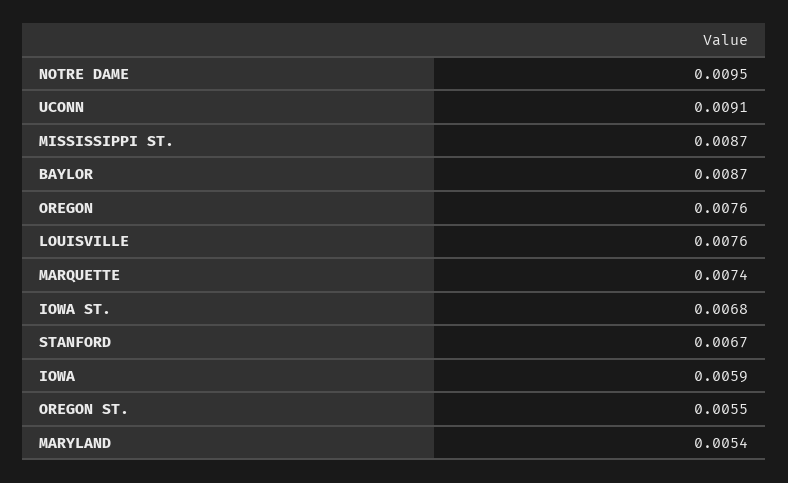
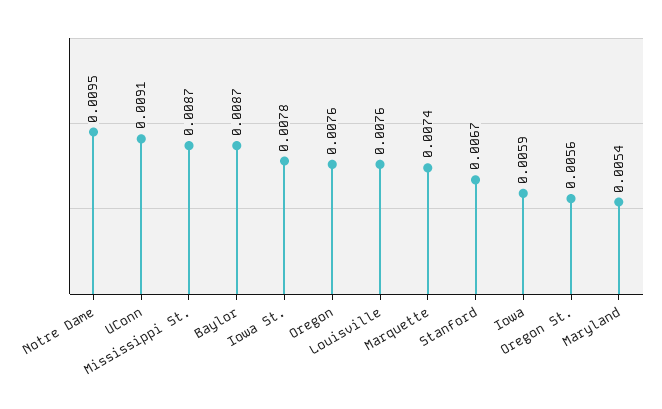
  {
    "NOTRE DAME": 0.0095,
    "UCONN": 0.0091,
    "MISSISSIPPI ST.": 0.0087,
    "BAYLOR": 0.0087,
    "OREGON": 0.0076,
    "LOUISVILLE": 0.0076,
    "MARQUETTE": 0.0074,
-   "IOWA ST.": 0.0068,
+   "IOWA ST.": 0.0078,
    "STANFORD": 0.0067,
    "IOWA": 0.0059,
-   "OREGON ST.": 0.0055,
+   "OREGON ST.": 0.0056,
    "MARYLAND": 0.0054
  }

